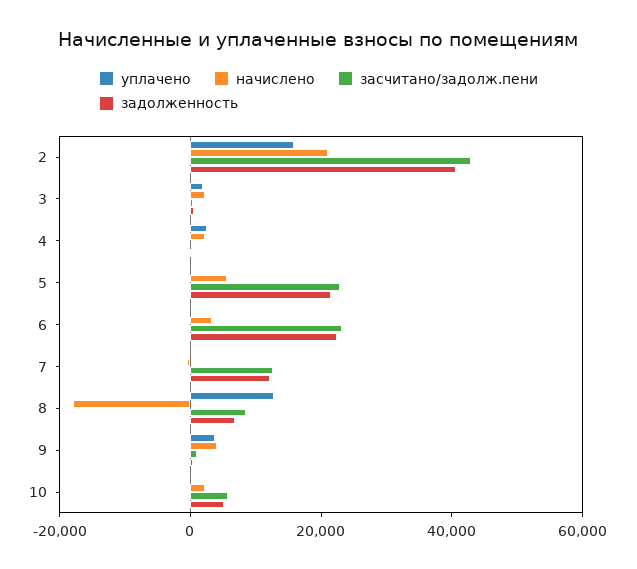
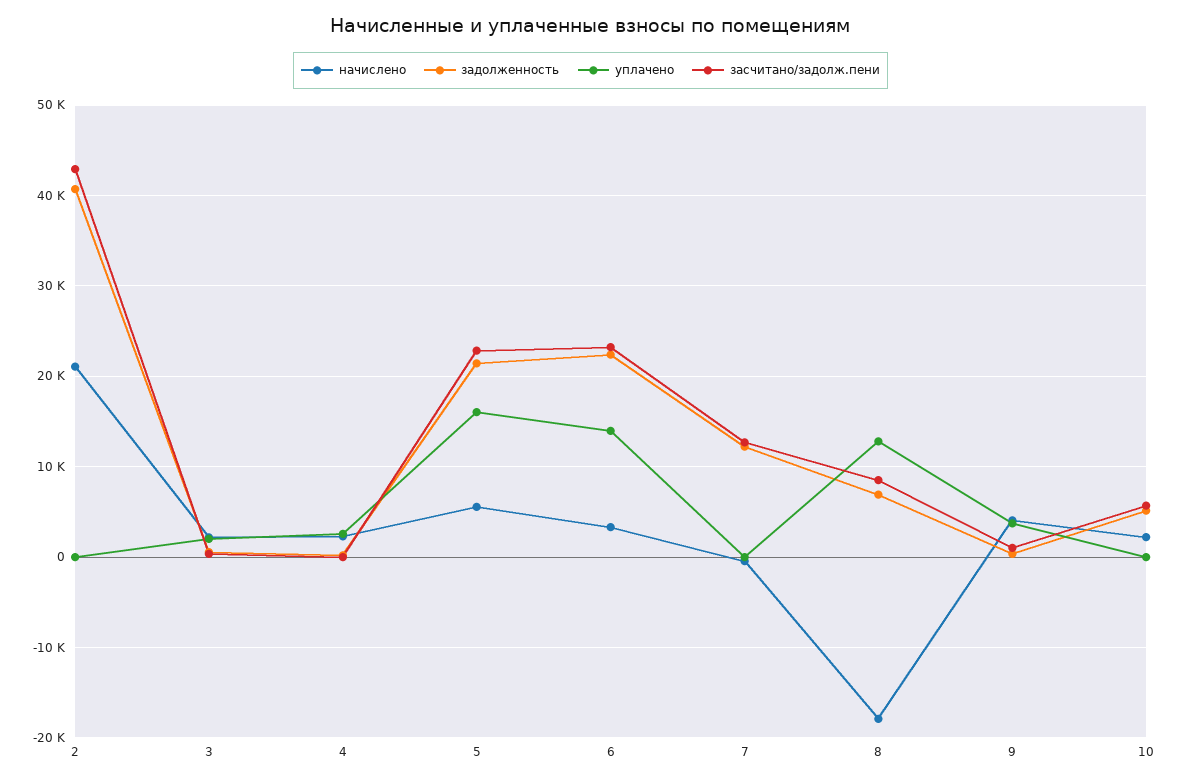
  {
    "уплачено": {
-     "2": 15000,
+     "2": 0,
      "3": 2000,
      "4": 3000,
-     "5": 0,
+     "5": 16000,
-     "6": 0,
+     "6": 14000,
      "7": 0,
      "8": 13000,
      "9": 4000,
      "10": 0
    },
    "начислено": {
      "2": 21000,
      "3": 2000,
      "4": 2000,
      "5": 6000,
      "6": 3000,
      "7": 0,
      "8": -18000,
      "9": 4000,
      "10": 2000
    },
    "засчитано/задолж.пени": {
      "2": 43000,
      "3": 0,
      "4": 0,
      "5": 23000,
      "6": 23000,
      "7": 13000,
      "8": 9000,
      "9": 1000,
      "10": 6000
    },
    "задолженность": {
      "2": 41000,
      "3": 1000,
      "4": 0,
      "5": 21000,
      "6": 22000,
      "7": 12000,
      "8": 7000,
      "9": 0,
      "10": 5000
    }
  }

